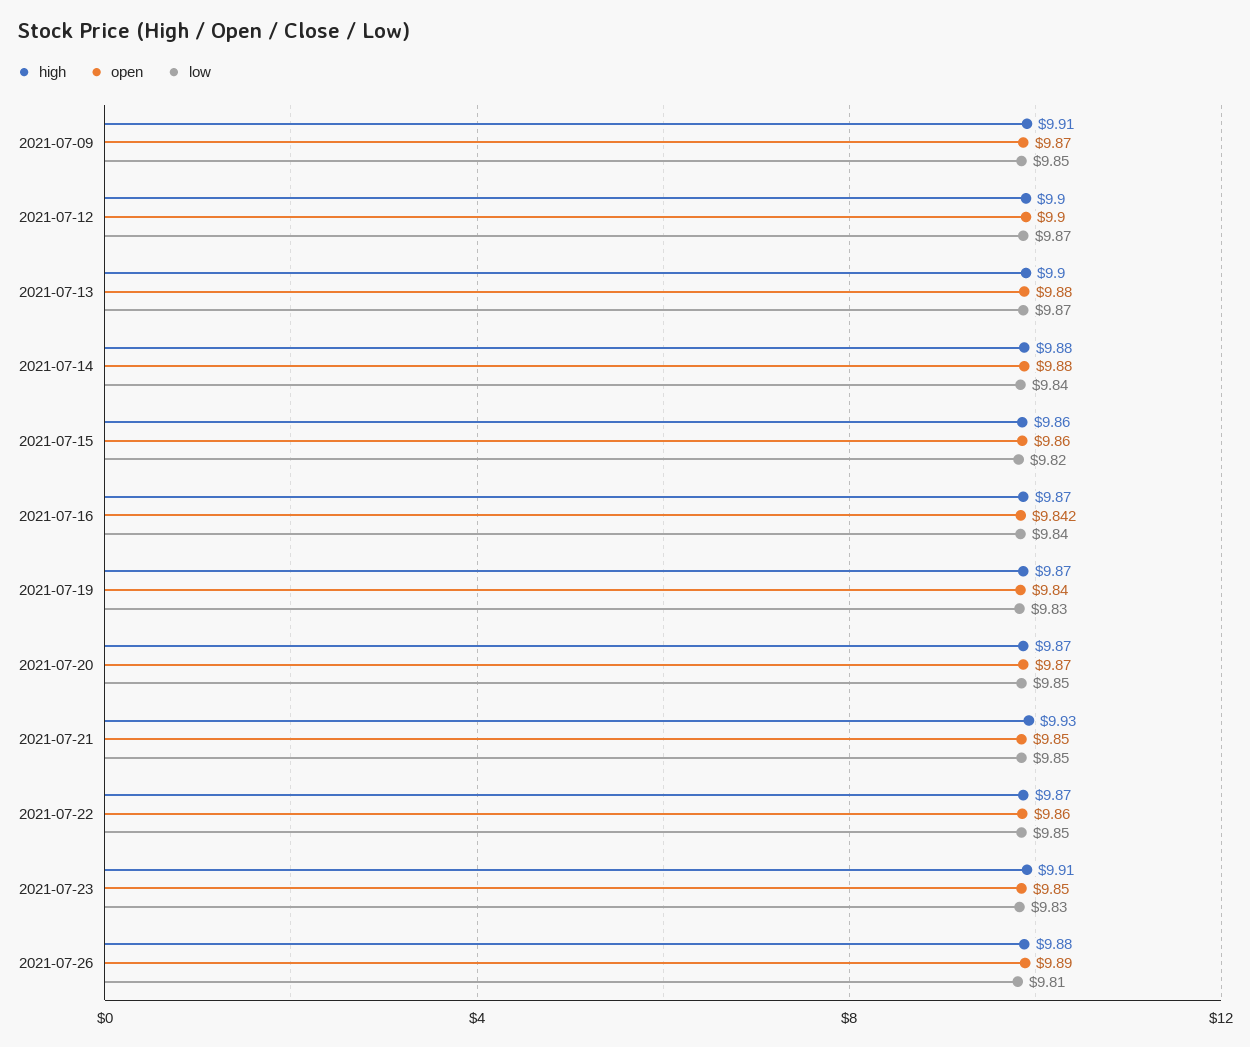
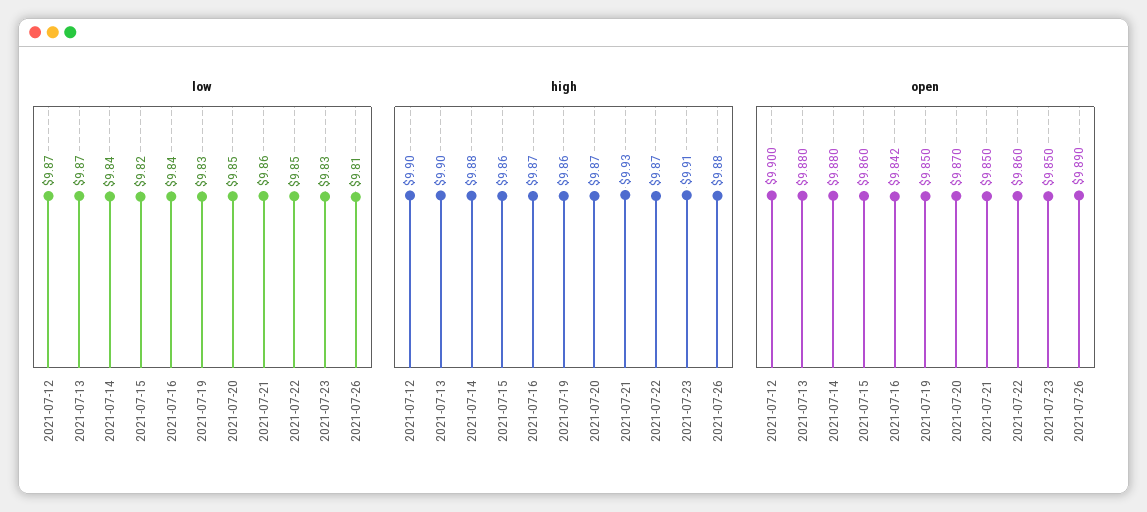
  {
    "high": {
-     "2021-07-09": 9.91,
      "2021-07-12": 9.9,
      "2021-07-13": 9.9,
      "2021-07-14": 9.88,
      "2021-07-15": 9.86,
      "2021-07-16": 9.87,
-     "2021-07-19": 9.87,
+     "2021-07-19": 9.86,
      "2021-07-20": 9.87,
      "2021-07-21": 9.93,
      "2021-07-22": 9.87,
      "2021-07-23": 9.91,
      "2021-07-26": 9.88
    },
    "open": {
-     "2021-07-09": 9.87,
      "2021-07-12": 9.9,
      "2021-07-13": 9.88,
      "2021-07-14": 9.88,
      "2021-07-15": 9.86,
      "2021-07-16": 9.842,
-     "2021-07-19": 9.84,
+     "2021-07-19": 9.85,
      "2021-07-20": 9.87,
      "2021-07-21": 9.85,
      "2021-07-22": 9.86,
      "2021-07-23": 9.85,
      "2021-07-26": 9.89
    },
    "low": {
-     "2021-07-09": 9.85,
      "2021-07-12": 9.87,
      "2021-07-13": 9.87,
      "2021-07-14": 9.84,
      "2021-07-15": 9.82,
      "2021-07-16": 9.84,
      "2021-07-19": 9.83,
      "2021-07-20": 9.85,
-     "2021-07-21": 9.85,
+     "2021-07-21": 9.86,
      "2021-07-22": 9.85,
      "2021-07-23": 9.83,
      "2021-07-26": 9.81
    }
  }

